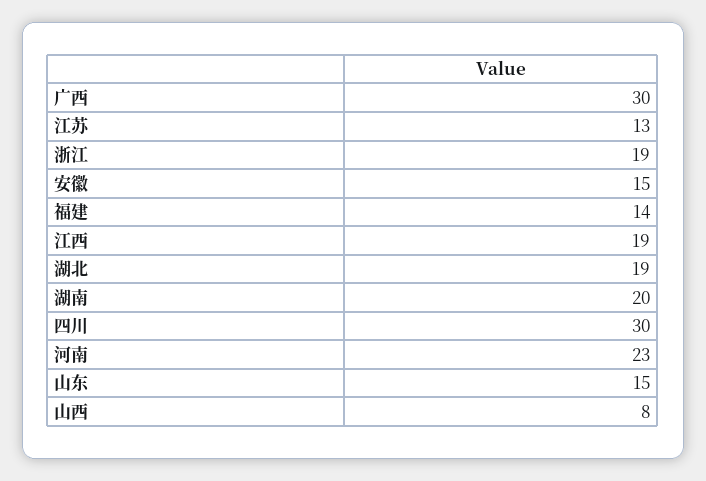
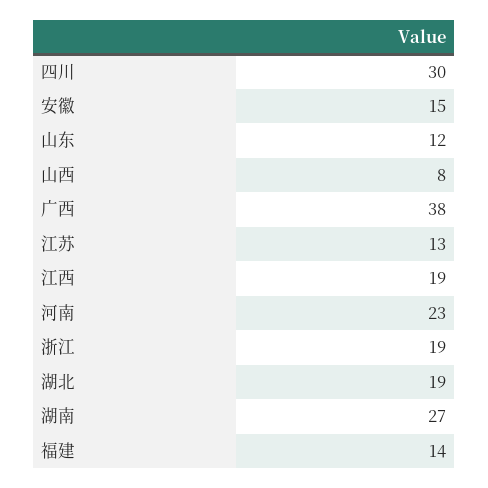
  {
-   "广西": 30,
+   "广西": 38,
    "江苏": 13,
    "浙江": 19,
    "安徽": 15,
    "福建": 14,
    "江西": 19,
    "湖北": 19,
-   "湖南": 20,
+   "湖南": 27,
    "四川": 30,
    "河南": 23,
-   "山东": 15,
+   "山东": 12,
    "山西": 8
  }

